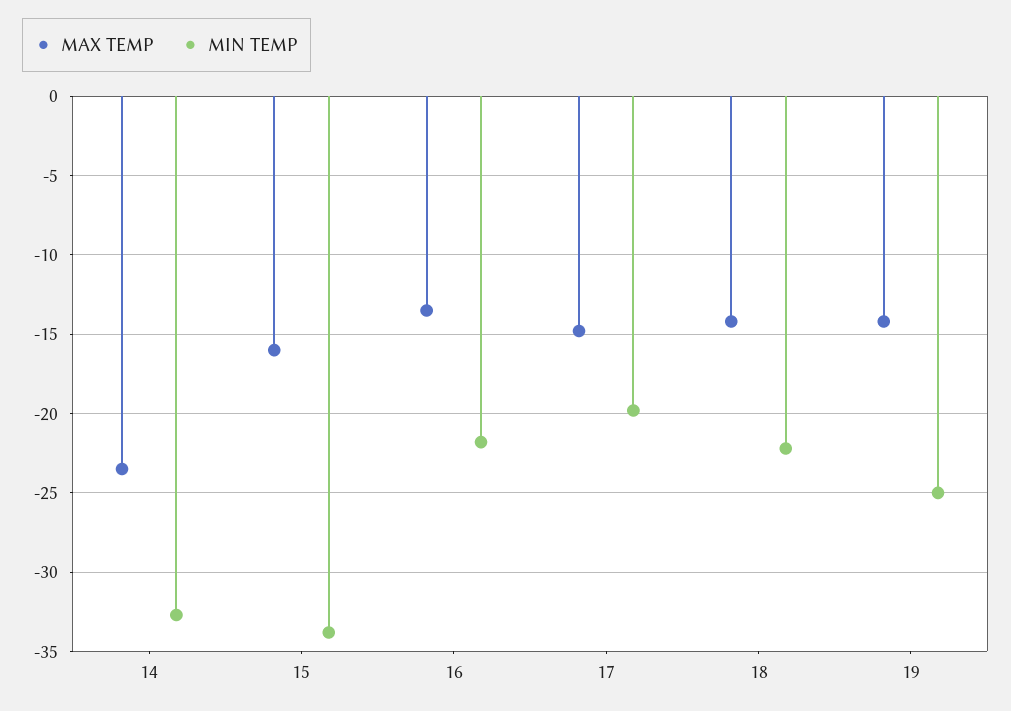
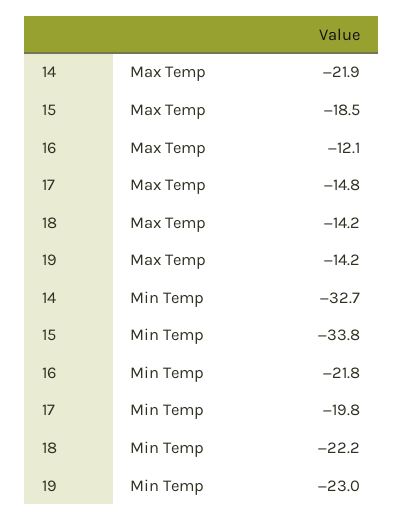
  {
    "MAX TEMP": {
-     "14": -23.5,
+     "14": -21.9,
-     "15": -16,
+     "15": -18.5,
-     "16": -13.5,
+     "16": -12.1,
      "17": -14.8,
      "18": -14.2,
      "19": -14.2
    },
    "MIN TEMP": {
      "14": -32.7,
      "15": -33.8,
      "16": -21.8,
      "17": -19.8,
      "18": -22.2,
-     "19": -25
+     "19": -23
    }
  }

